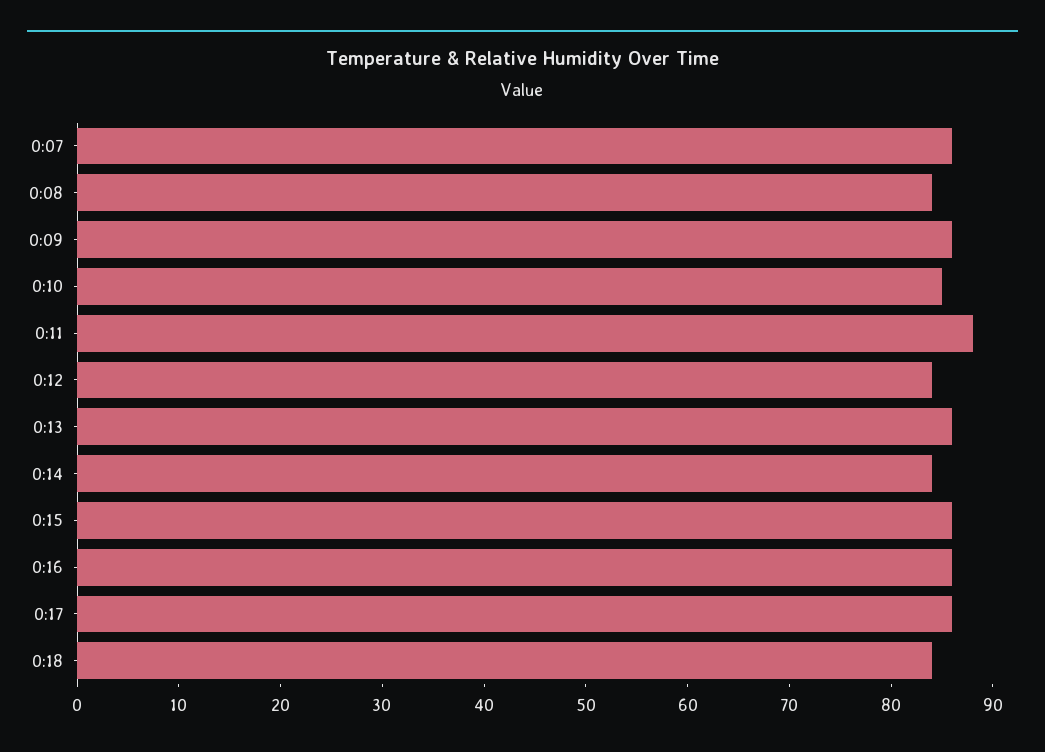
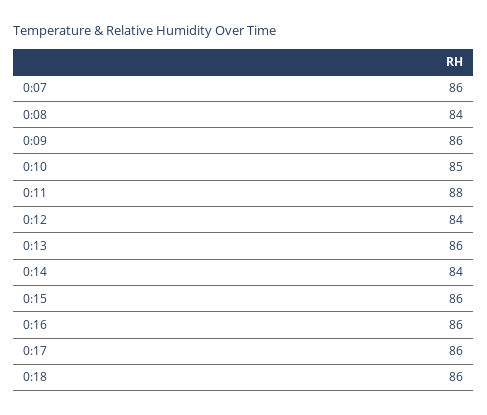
  {
    "0:07": 86,
    "0:08": 84,
    "0:09": 86,
    "0:10": 85,
    "0:11": 88,
    "0:12": 84,
    "0:13": 86,
    "0:14": 84,
    "0:15": 86,
    "0:16": 86,
    "0:17": 86,
-   "0:18": 84
+   "0:18": 86
  }

